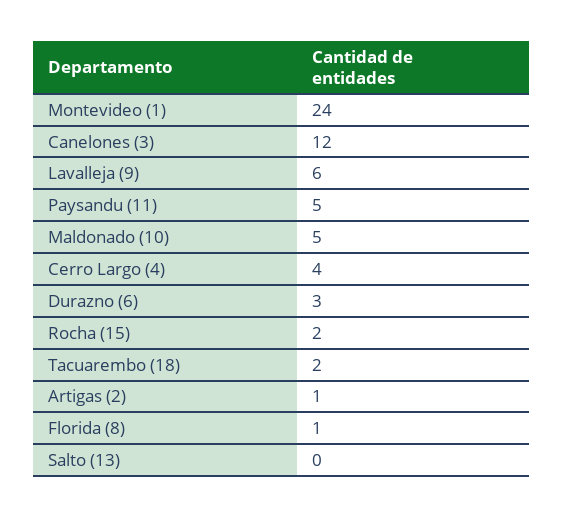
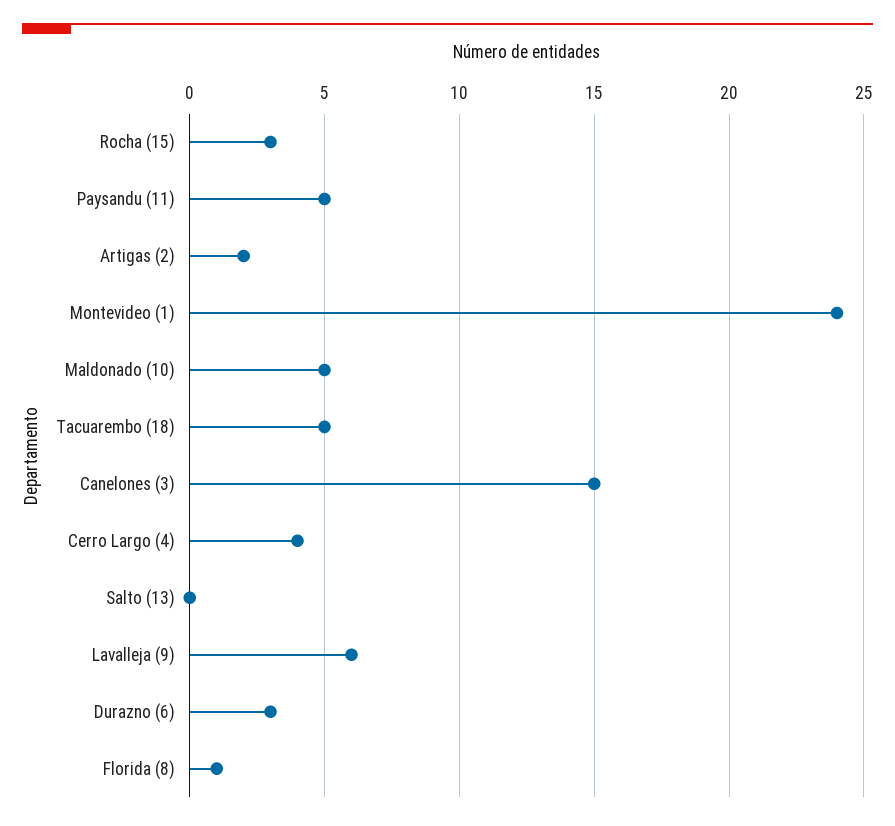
  {
    "Montevideo (1)": 24,
-   "Canelones (3)": 12,
+   "Canelones (3)": 15,
    "Lavalleja (9)": 6,
    "Paysandu (11)": 5,
    "Maldonado (10)": 5,
    "Cerro Largo (4)": 4,
    "Durazno (6)": 3,
-   "Rocha (15)": 2,
+   "Rocha (15)": 3,
-   "Tacuarembo (18)": 2,
+   "Tacuarembo (18)": 5,
-   "Artigas (2)": 1,
+   "Artigas (2)": 2,
    "Florida (8)": 1,
    "Salto (13)": 0
  }

